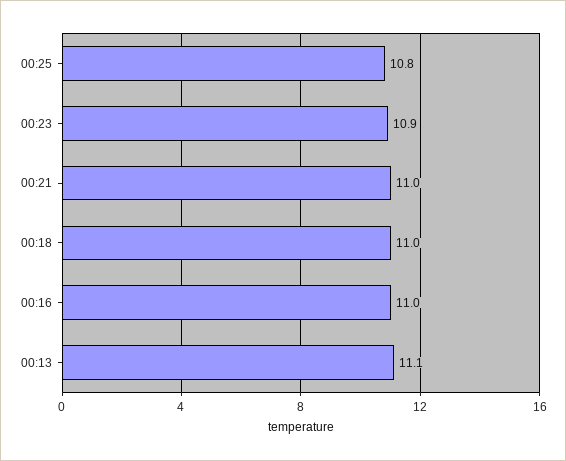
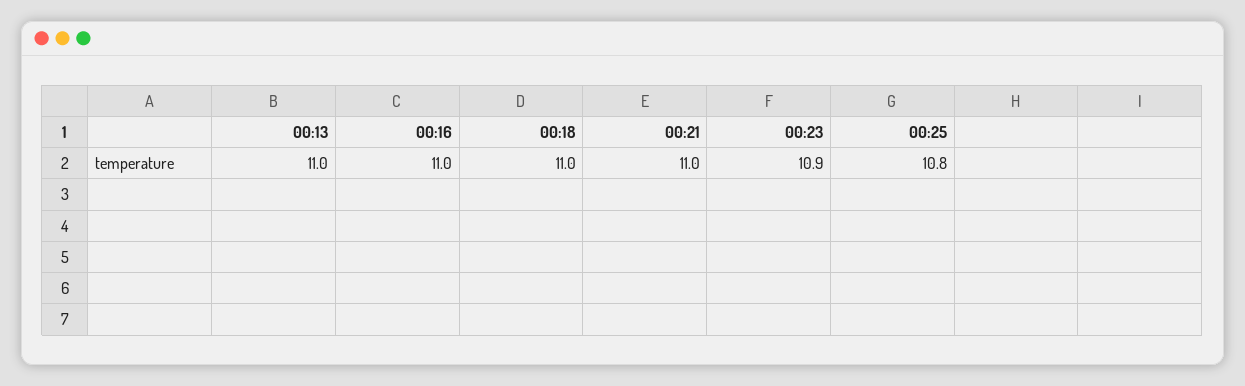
  {
    "00:25": 10.8,
    "00:23": 10.9,
    "00:21": 11,
    "00:18": 11,
    "00:16": 11,
-   "00:13": 11.1
+   "00:13": 11
  }

